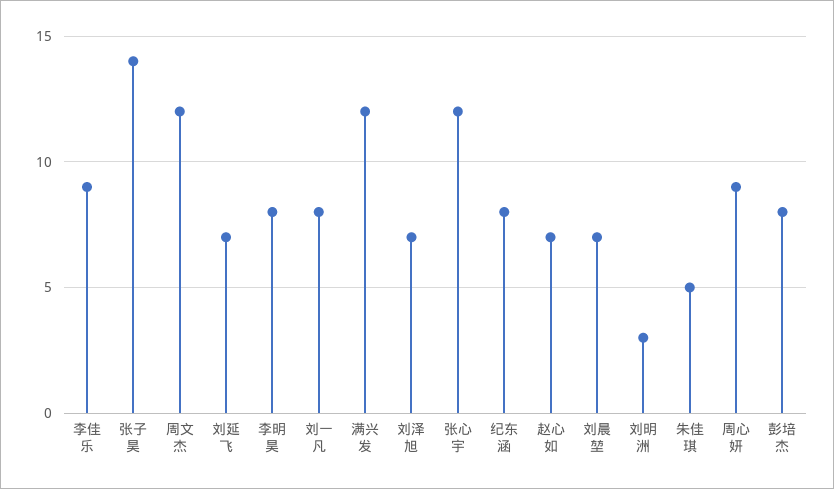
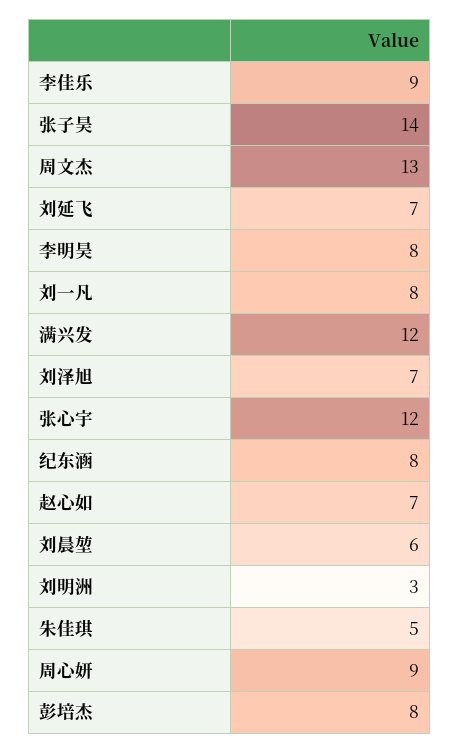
  {
    "李佳乐": 9,
    "张子昊": 14,
-   "周文杰": 12,
+   "周文杰": 13,
    "刘延飞": 7,
    "李明昊": 8,
    "刘一凡": 8,
    "满兴发": 12,
    "刘泽旭": 7,
    "张心宇": 12,
    "纪东涵": 8,
    "赵心如": 7,
-   "刘晨堃": 7,
+   "刘晨堃": 6,
    "刘明洲": 3,
    "朱佳琪": 5,
    "周心妍": 9,
    "彭培杰": 8
  }

